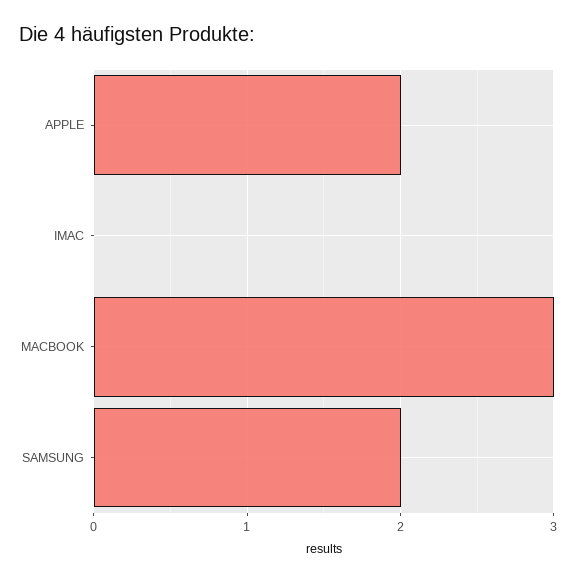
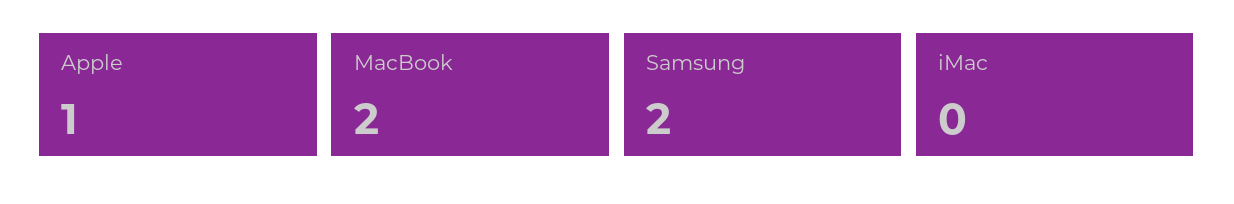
  {
-   "APPLE": 2,
+   "APPLE": 1,
    "IMAC": 0,
-   "MACBOOK": 3,
+   "MACBOOK": 2,
    "SAMSUNG": 2
  }

